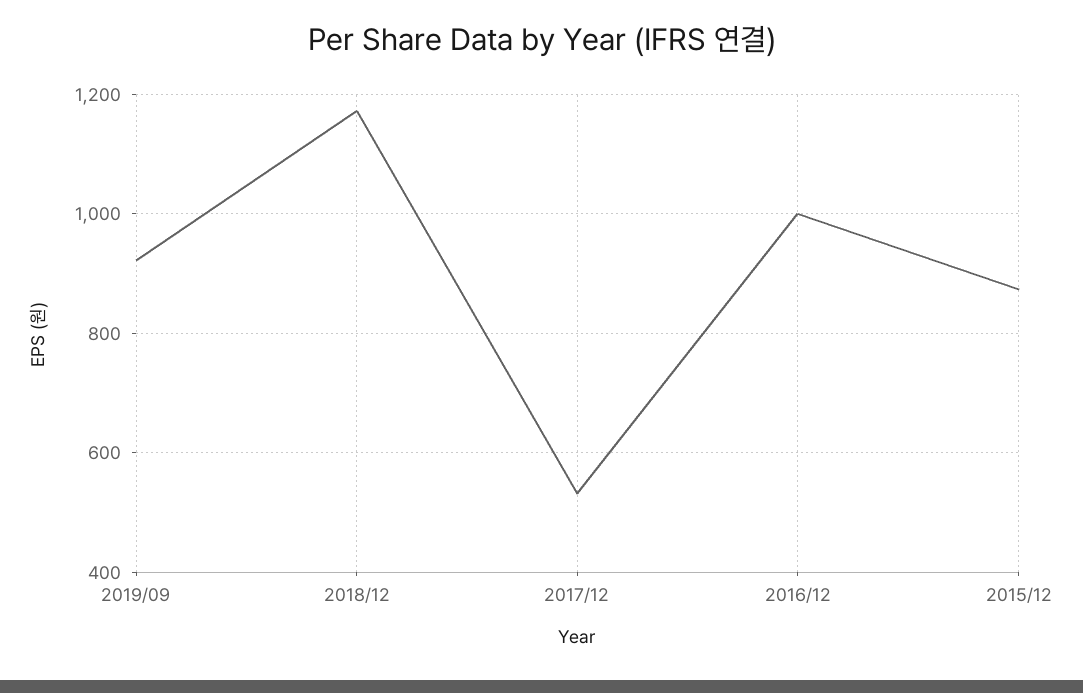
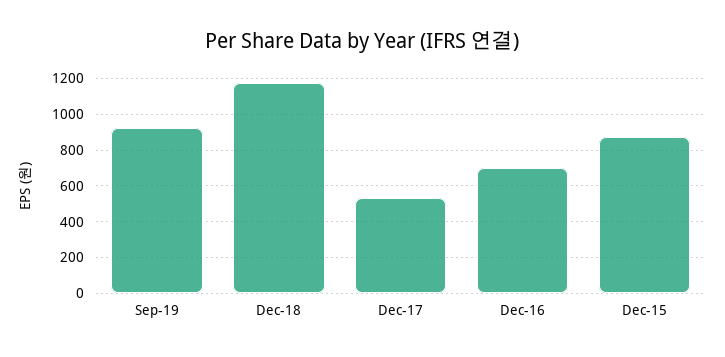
  {
    "2019/09": 920,
    "2018/12": 1180,
    "2017/12": 540,
-   "2016/12": 1000,
+   "2016/12": 700,
    "2015/12": 880
  }

